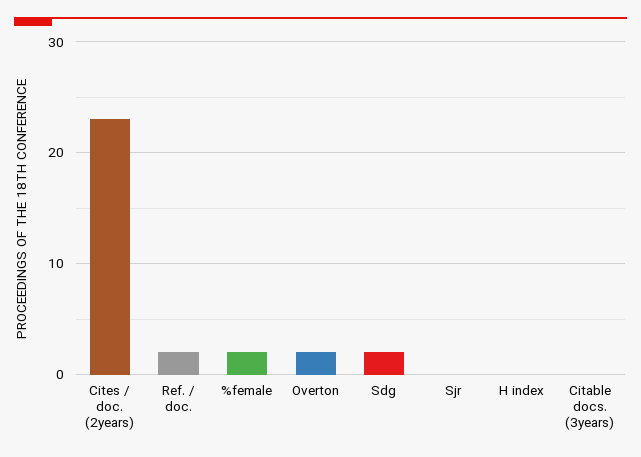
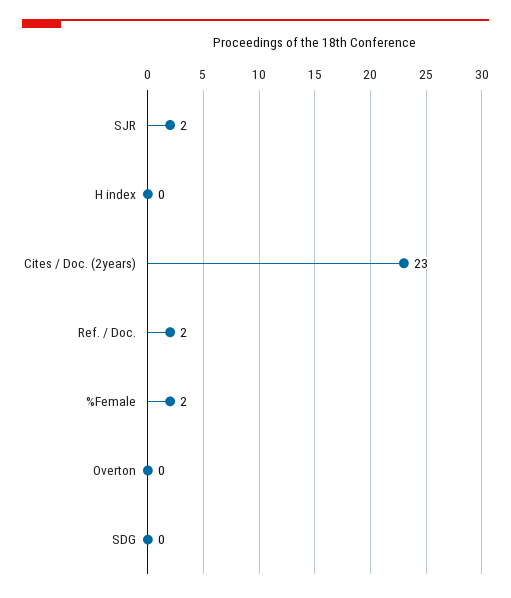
  {
    "Cites / doc. (2years)": 23,
    "Ref. / doc.": 2,
    "%female": 2,
-   "Overton": 2,
+   "Overton": 0,
-   "Sdg": 2,
+   "Sdg": 0,
-   "Sjr": 0,
+   "Sjr": 2,
-   "H index": 0,
+   "H index": 0
-   "Citable docs. (3years)": 0
  }

